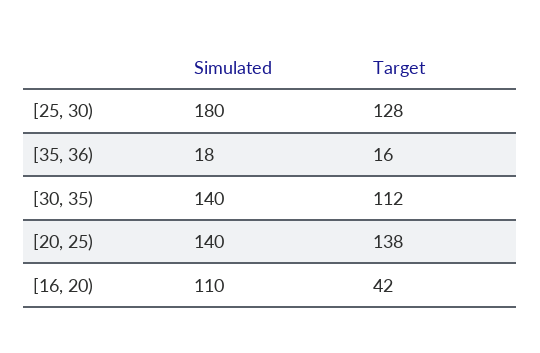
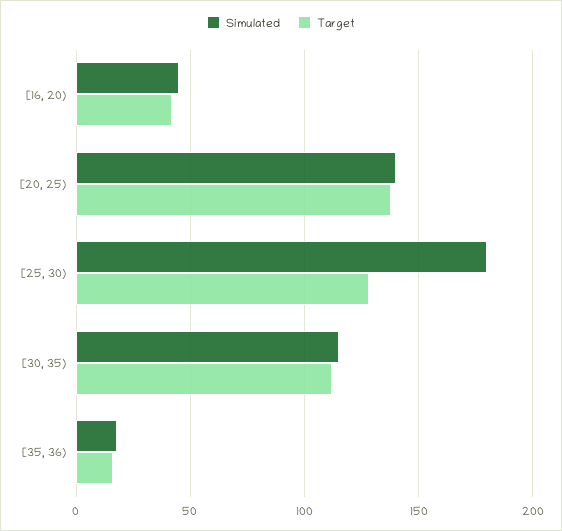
  {
    "Simulated": {
      "[25, 30)": 180,
      "[35, 36)": 18,
-     "[30, 35)": 140,
+     "[30, 35)": 115,
      "[20, 25)": 140,
-     "[16, 20)": 110
+     "[16, 20)": 45
    },
    "Target": {
      "[25, 30)": 128,
      "[35, 36)": 16,
      "[30, 35)": 112,
      "[20, 25)": 138,
      "[16, 20)": 42
    }
  }

